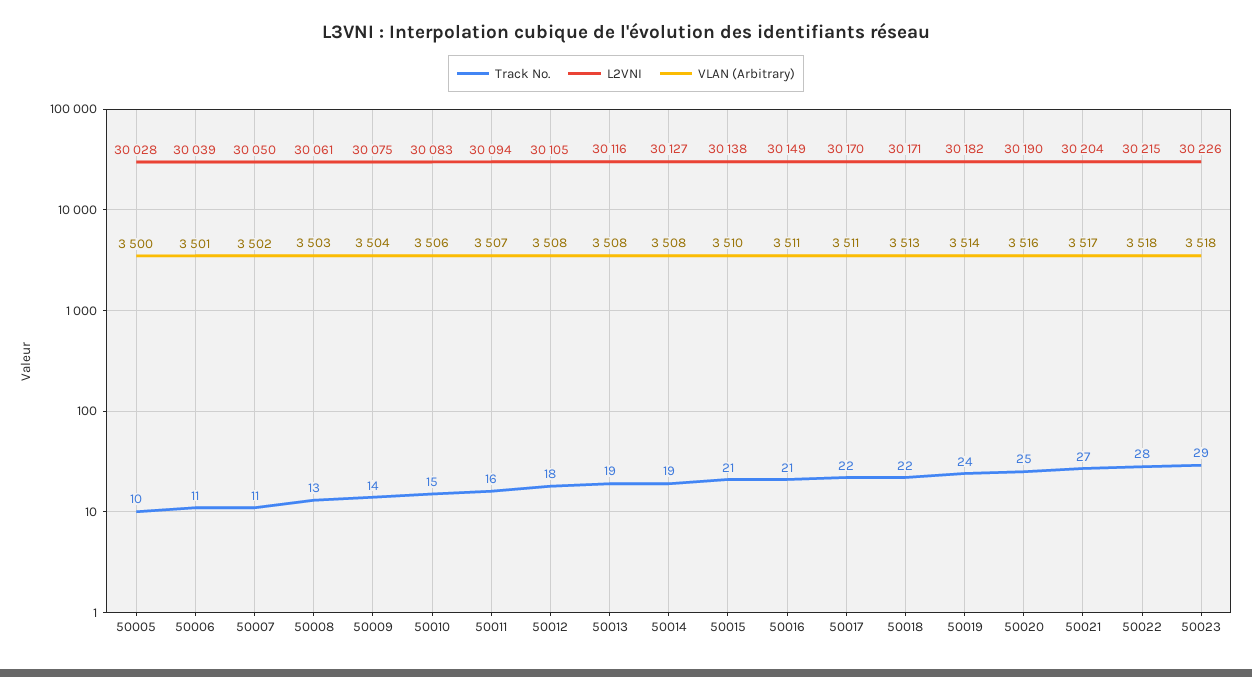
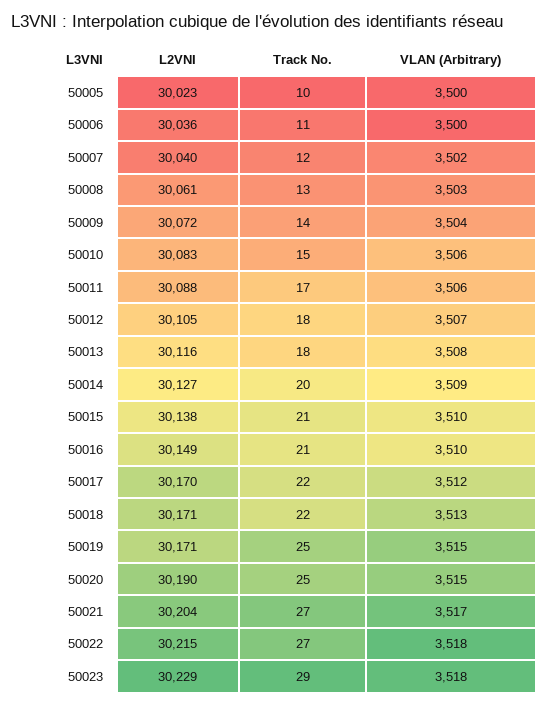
  {
    "Track No.": {
      "50005": 10,
      "50006": 11,
-     "50007": 11,
+     "50007": 12,
      "50008": 13,
      "50009": 14,
      "50010": 15,
-     "50011": 16,
+     "50011": 17,
      "50012": 18,
-     "50013": 19,
+     "50013": 18,
-     "50014": 19,
+     "50014": 20,
      "50015": 21,
      "50016": 21,
      "50017": 22,
      "50018": 22,
-     "50019": 24,
+     "50019": 25,
      "50020": 25,
      "50021": 27,
-     "50022": 28,
+     "50022": 27,
      "50023": 29
    },
    "L2VNI": {
-     "50005": 30028,
+     "50005": 30023,
-     "50006": 30039,
+     "50006": 30036,
-     "50007": 30050,
+     "50007": 30040,
      "50008": 30061,
-     "50009": 30075,
+     "50009": 30072,
      "50010": 30083,
-     "50011": 30094,
+     "50011": 30088,
      "50012": 30105,
      "50013": 30116,
      "50014": 30127,
      "50015": 30138,
      "50016": 30149,
      "50017": 30170,
      "50018": 30171,
-     "50019": 30182,
+     "50019": 30171,
      "50020": 30190,
      "50021": 30204,
      "50022": 30215,
-     "50023": 30226
+     "50023": 30229
    },
    "VLAN (Arbitrary)": {
      "50005": 3500,
-     "50006": 3501,
+     "50006": 3500,
      "50007": 3502,
      "50008": 3503,
      "50009": 3504,
      "50010": 3506,
-     "50011": 3507,
+     "50011": 3506,
-     "50012": 3508,
+     "50012": 3507,
      "50013": 3508,
-     "50014": 3508,
+     "50014": 3509,
      "50015": 3510,
-     "50016": 3511,
+     "50016": 3510,
-     "50017": 3511,
+     "50017": 3512,
      "50018": 3513,
-     "50019": 3514,
+     "50019": 3515,
-     "50020": 3516,
+     "50020": 3515,
      "50021": 3517,
      "50022": 3518,
      "50023": 3518
    }
  }

